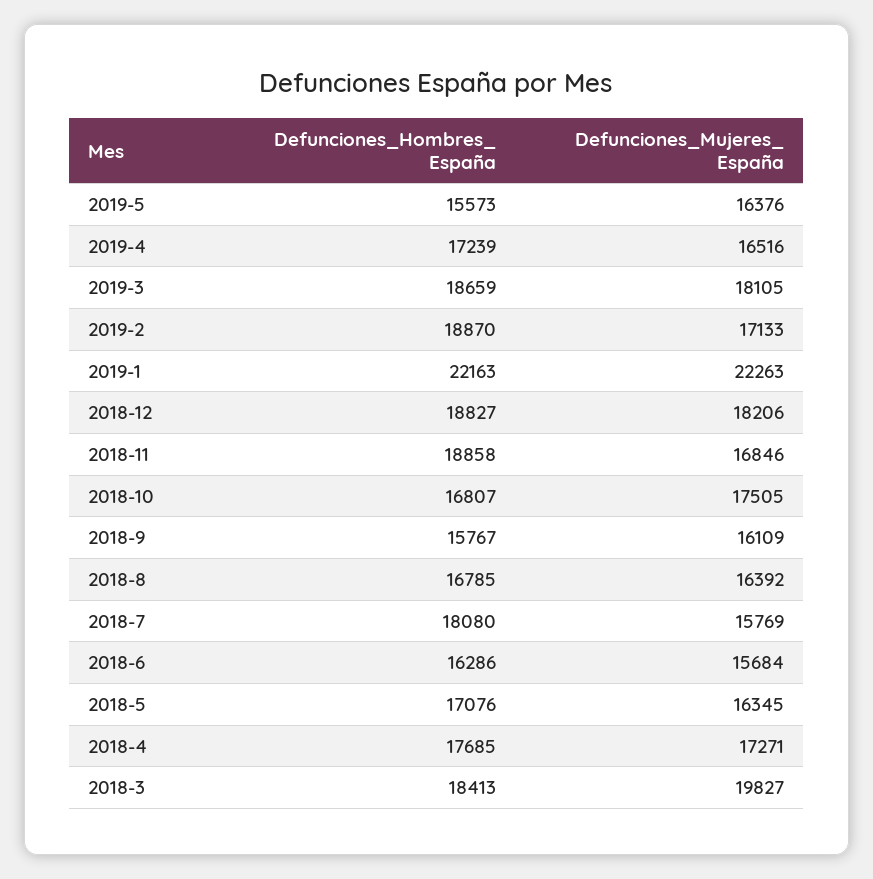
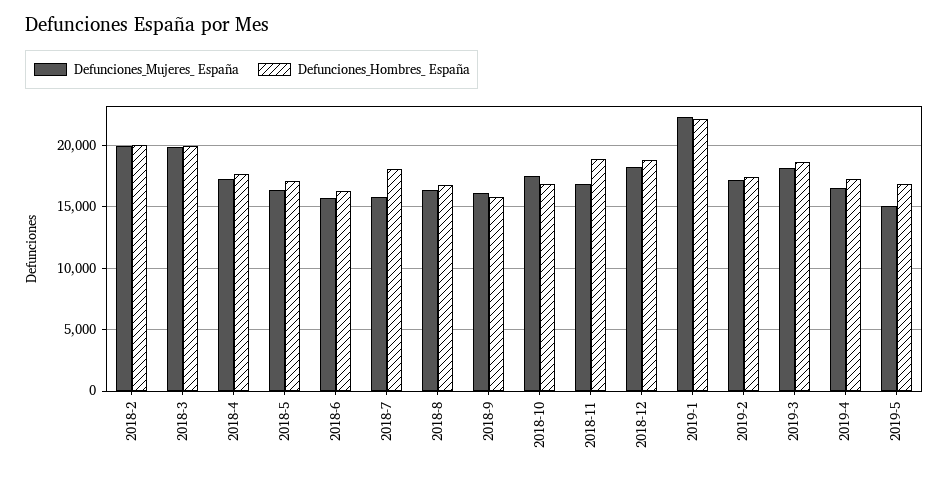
  {
    "Defunciones_Hombres_ España": {
-     "2019-5": 15573,
+     "2019-5": 17000,
      "2019-4": 17239,
      "2019-3": 18659,
-     "2019-2": 18870,
+     "2019-2": 17500,
      "2019-1": 22163,
      "2018-12": 18827,
      "2018-11": 18858,
      "2018-10": 16807,
      "2018-9": 15767,
      "2018-8": 16785,
      "2018-7": 18080,
      "2018-6": 16286,
      "2018-5": 17076,
      "2018-4": 17685,
-     "2018-3": 18413
+     "2018-3": 20000,
+     "2018-2": 20000
    },
    "Defunciones_Mujeres_ España": {
-     "2019-5": 16376,
+     "2019-5": 15000,
      "2019-4": 16516,
      "2019-3": 18105,
      "2019-2": 17133,
      "2019-1": 22263,
      "2018-12": 18206,
      "2018-11": 16846,
      "2018-10": 17505,
      "2018-9": 16109,
      "2018-8": 16392,
      "2018-7": 15769,
      "2018-6": 15684,
      "2018-5": 16345,
      "2018-4": 17271,
-     "2018-3": 19827
+     "2018-3": 19827,
+     "2018-2": 20000
    }
  }

